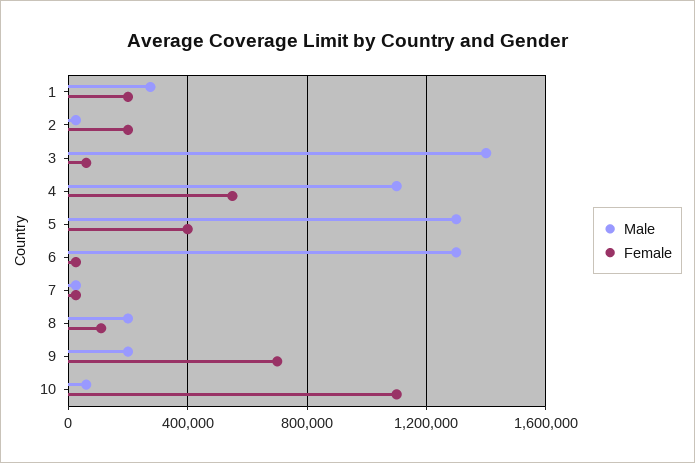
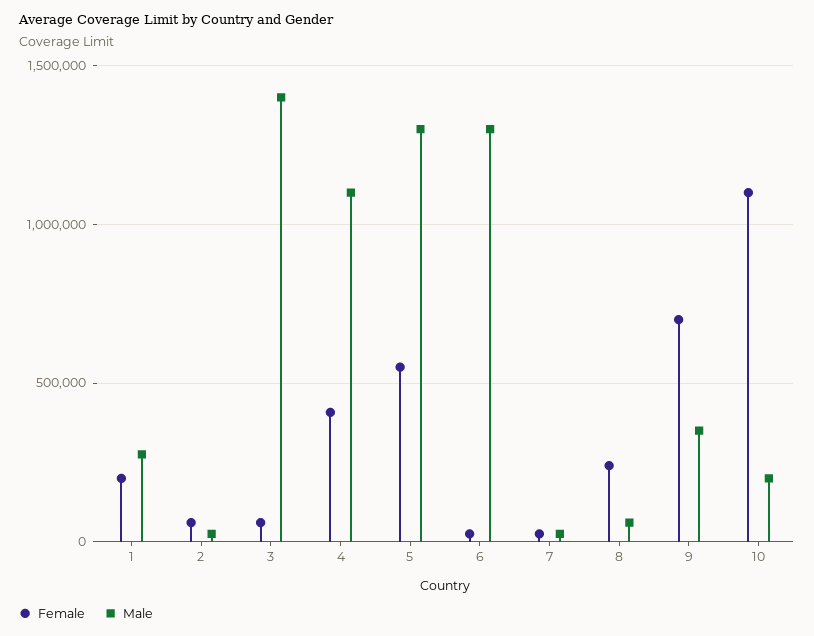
  {
    "Male": {
      "1": 300000,
      "2": 50000,
      "3": 1400000,
      "4": 1100000,
      "5": 1300000,
      "6": 1300000,
      "7": 50000,
-     "8": 200000,
+     "8": 50000,
-     "9": 200000,
+     "9": 350000,
-     "10": 50000
+     "10": 200000
    },
    "Female": {
      "1": 200000,
-     "2": 200000,
+     "2": 50000,
      "3": 50000,
-     "4": 550000,
+     "4": 400000,
-     "5": 400000,
+     "5": 550000,
      "6": 50000,
      "7": 50000,
-     "8": 100000,
+     "8": 250000,
      "9": 700000,
      "10": 1100000
    }
  }

